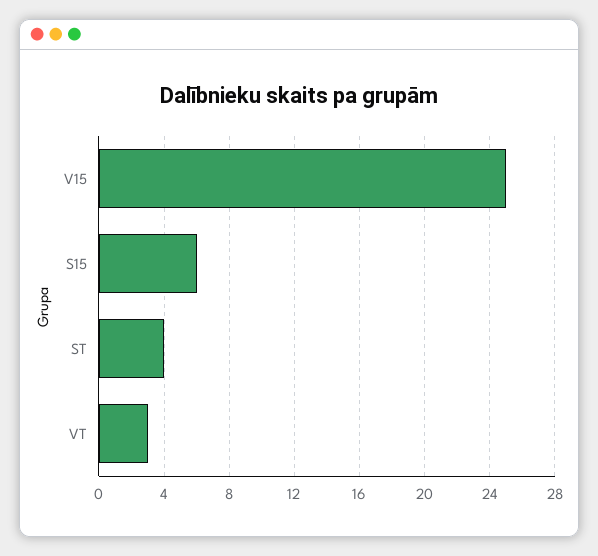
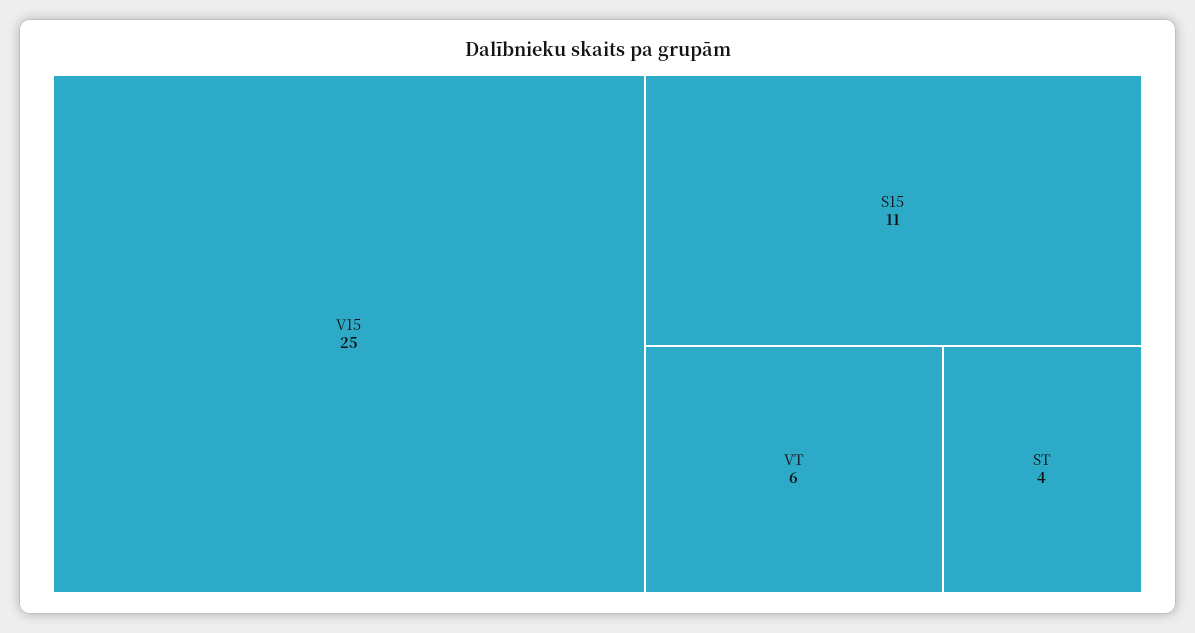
  {
    "V15": 25,
-   "S15": 6,
+   "S15": 11,
    "ST": 4,
-   "VT": 3
+   "VT": 6
  }

